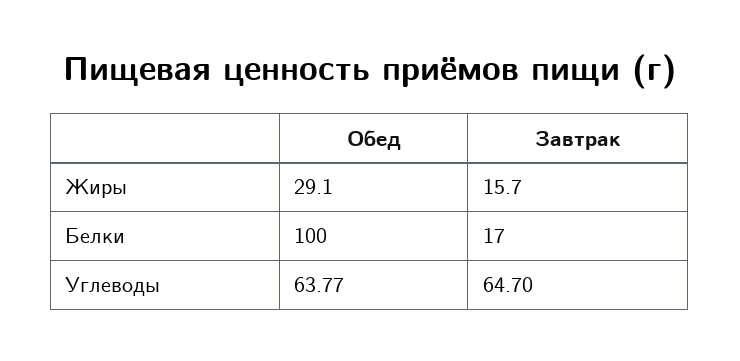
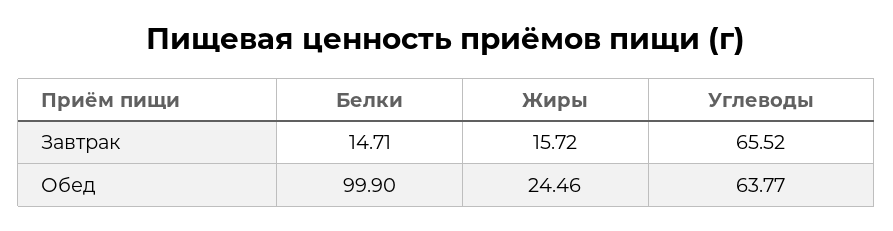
  {
    "Обед": {
-     "Жиры": 29.1,
+     "Жиры": 24.46,
      "Белки": 99.9,
      "Углеводы": 63.77
    },
    "Завтрак": {
      "Жиры": 15.72,
-     "Белки": 17,
+     "Белки": 14.71,
-     "Углеводы": 64.7
+     "Углеводы": 65.52
    }
  }

